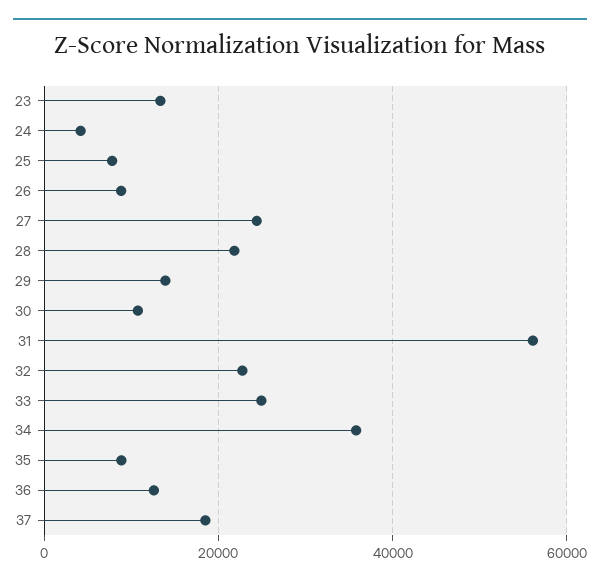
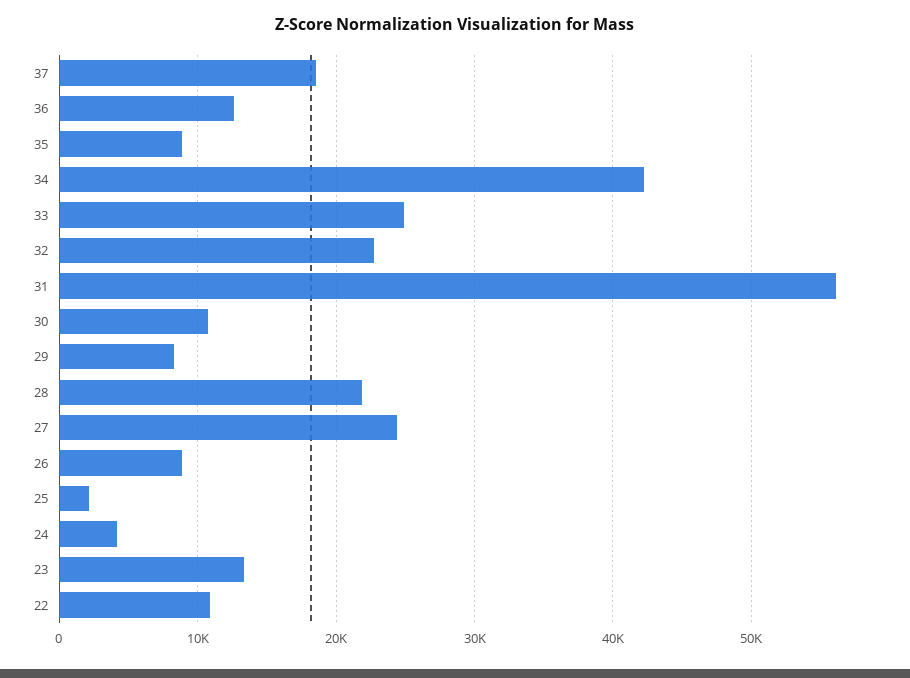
  {
    "23": 13000,
    "24": 4000,
-   "25": 8000,
+   "25": 2000,
    "26": 9000,
    "27": 24000,
    "28": 22000,
-   "29": 14000,
+   "29": 8000,
    "30": 11000,
    "31": 56000,
    "32": 23000,
    "33": 25000,
-   "34": 36000,
+   "34": 42000,
    "35": 9000,
    "36": 13000,
-   "37": 19000
+   "37": 19000,
+   "22": 11000
  }

